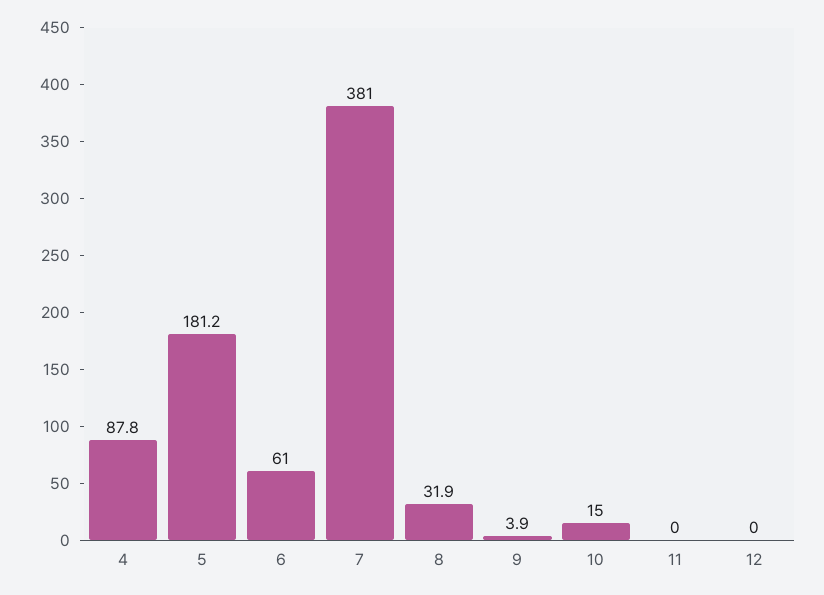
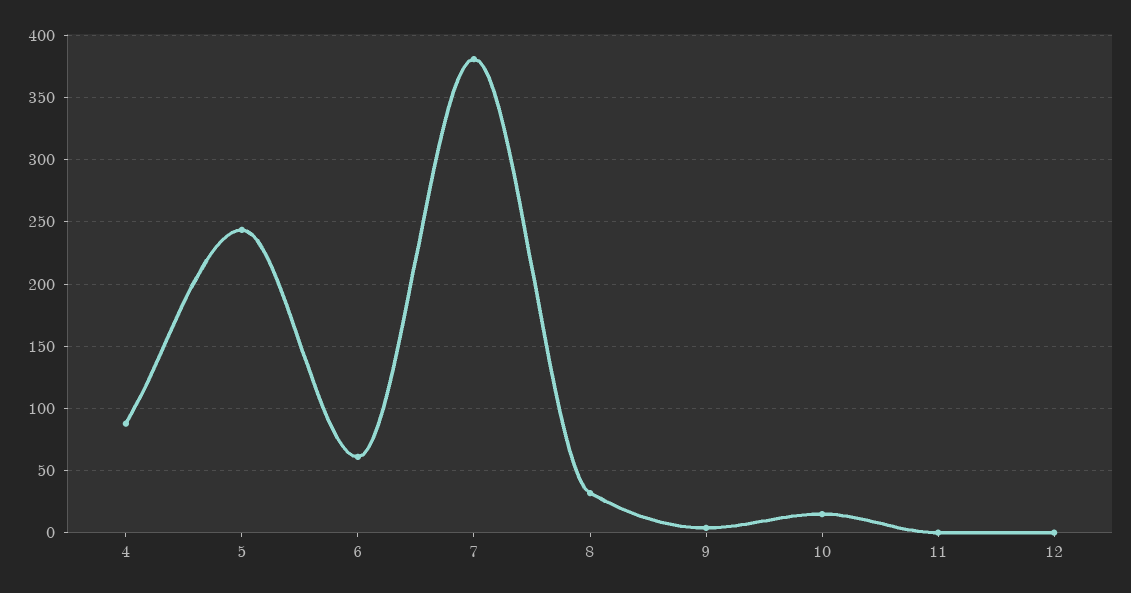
  {
    "4": 87.8,
-   "5": 181.2,
+   "5": 245,
    "6": 61,
    "7": 381,
    "8": 31.9,
    "9": 3.9,
    "10": 15,
    "11": 0,
    "12": 0
  }

